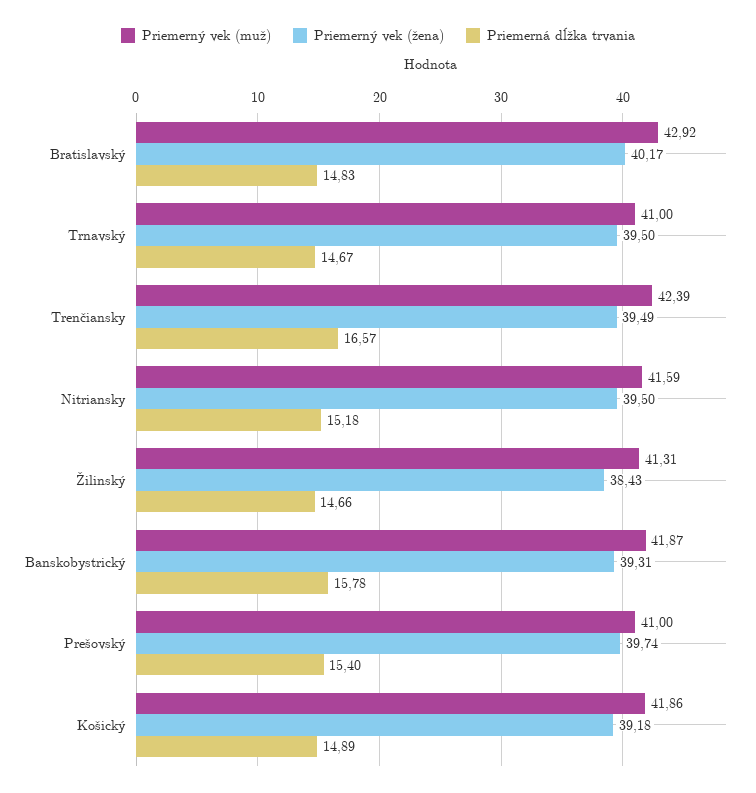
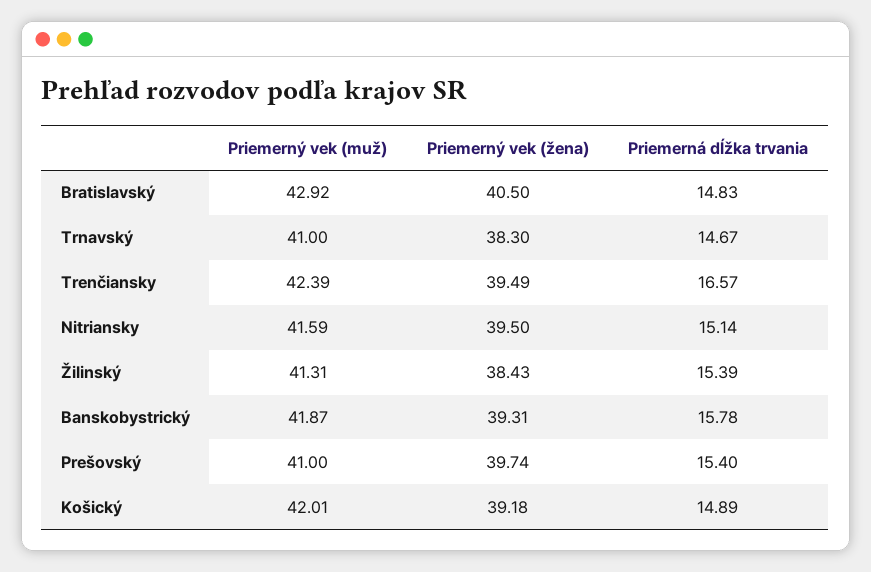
  {
    "Priemerný vek (muž)": {
      "Bratislavský": 42.92,
      "Trnavský": 41,
      "Trenčiansky": 42.39,
      "Nitriansky": 41.59,
      "Žilinský": 41.31,
      "Banskobystrický": 41.87,
      "Prešovský": 41,
-     "Košický": 41.86
+     "Košický": 42.01
    },
    "Priemerný vek (žena)": {
-     "Bratislavský": 40.17,
+     "Bratislavský": 40.5,
-     "Trnavský": 39.5,
+     "Trnavský": 38.3,
      "Trenčiansky": 39.49,
      "Nitriansky": 39.5,
      "Žilinský": 38.43,
      "Banskobystrický": 39.31,
      "Prešovský": 39.74,
      "Košický": 39.18
    },
    "Priemerná dĺžka trvania": {
      "Bratislavský": 14.83,
      "Trnavský": 14.67,
      "Trenčiansky": 16.57,
-     "Nitriansky": 15.18,
+     "Nitriansky": 15.14,
-     "Žilinský": 14.66,
+     "Žilinský": 15.39,
      "Banskobystrický": 15.78,
      "Prešovský": 15.4,
      "Košický": 14.89
    }
  }

